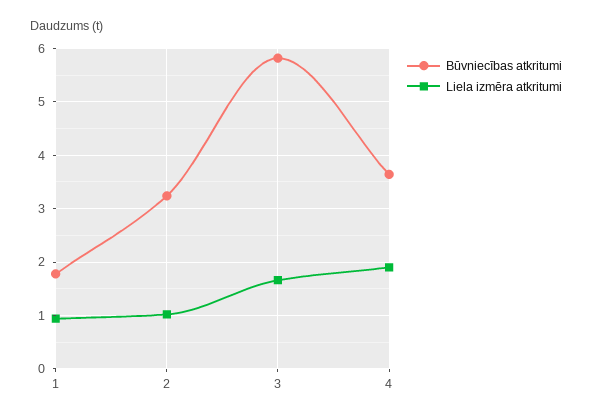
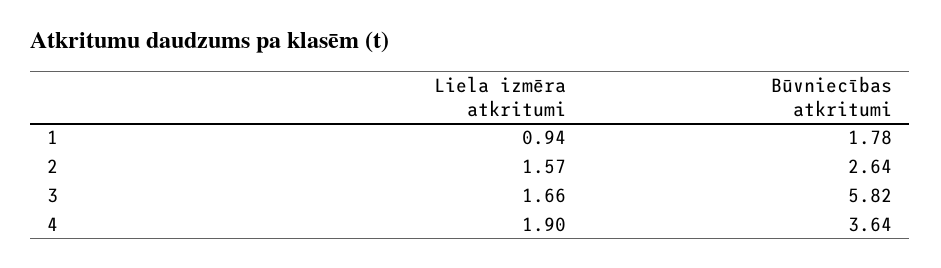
  {
    "Būvniecības atkritumi": {
      "1": 1.78,
-     "2": 3.2,
+     "2": 2.64,
      "3": 5.82,
      "4": 3.64
    },
    "Liela izmēra atkritumi": {
      "1": 0.94,
-     "2": 1,
+     "2": 1.57,
      "3": 1.66,
      "4": 1.9
    }
  }

